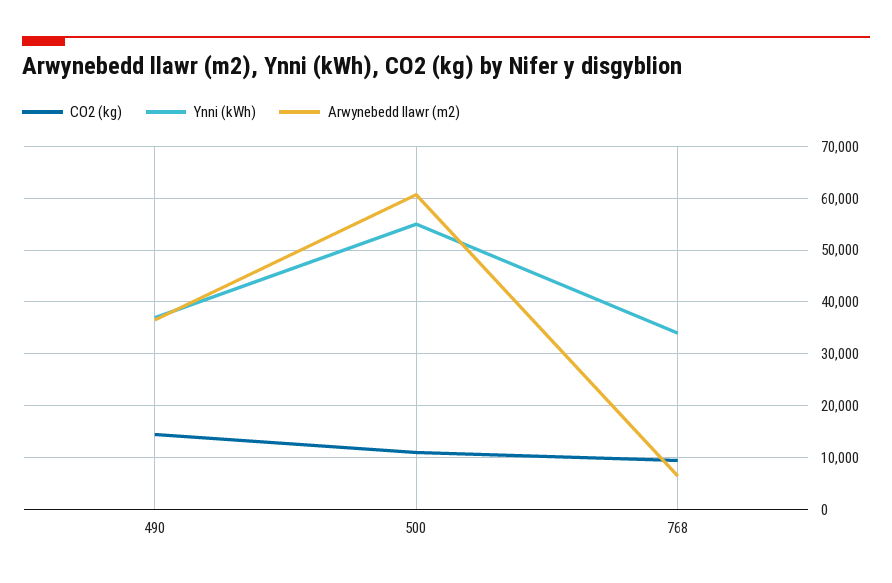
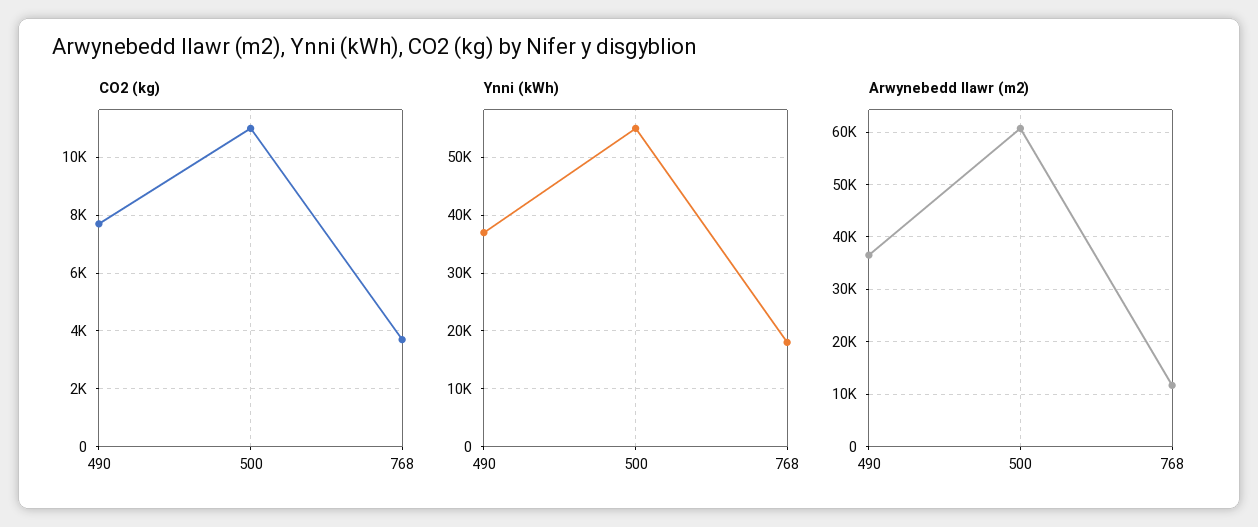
  {
    "CO2 (kg)": {
-     "490": 14000,
+     "490": 7750,
      "500": 11000,
-     "768": 10000
+     "768": 3750
    },
    "Ynni (kWh)": {
      "490": 38000,
      "500": 56000,
-     "768": 34000
+     "768": 18000
    },
    "Arwynebedd llawr (m2)": {
      "490": 36000,
      "500": 60000,
-     "768": 6000
+     "768": 12000
    }
  }

